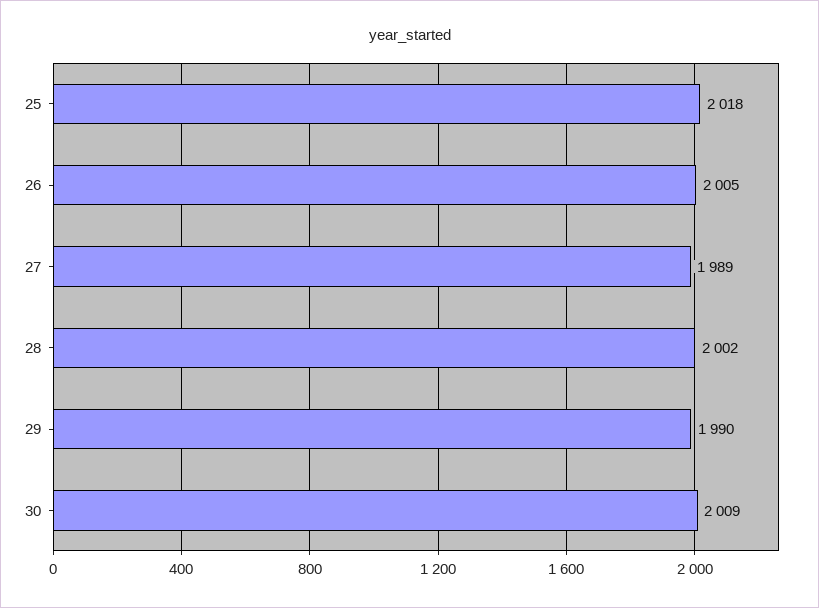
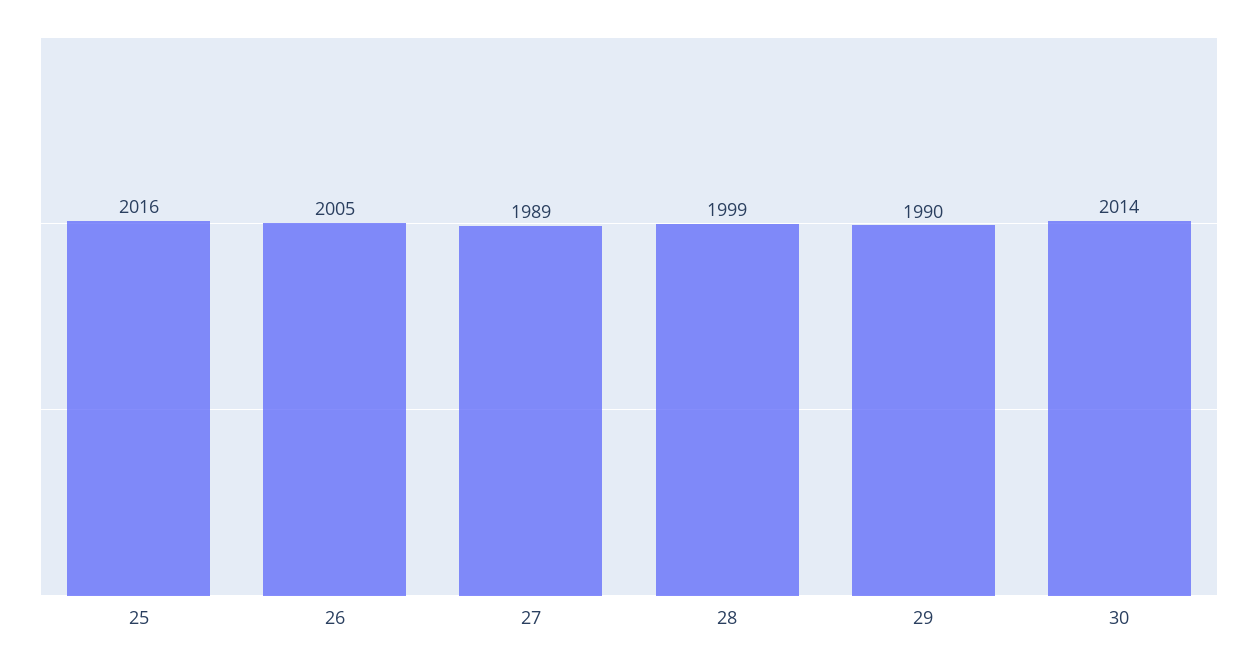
  {
-   "25": 2018,
+   "25": 2016,
    "26": 2005,
    "27": 1989,
-   "28": 2002,
+   "28": 1999,
    "29": 1990,
-   "30": 2009
+   "30": 2014
  }

